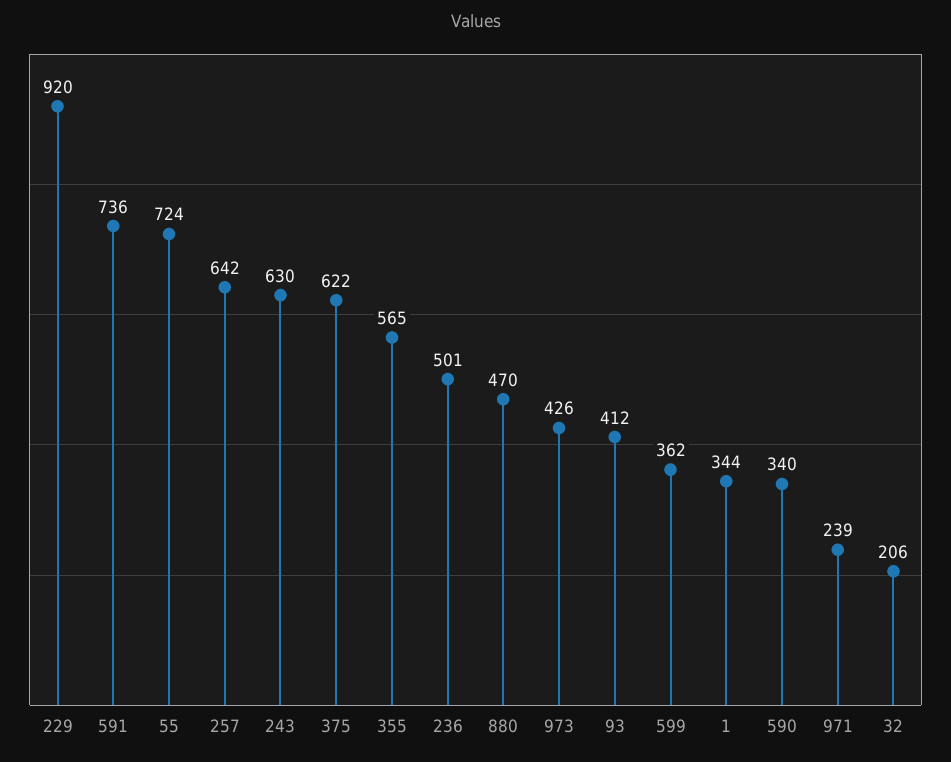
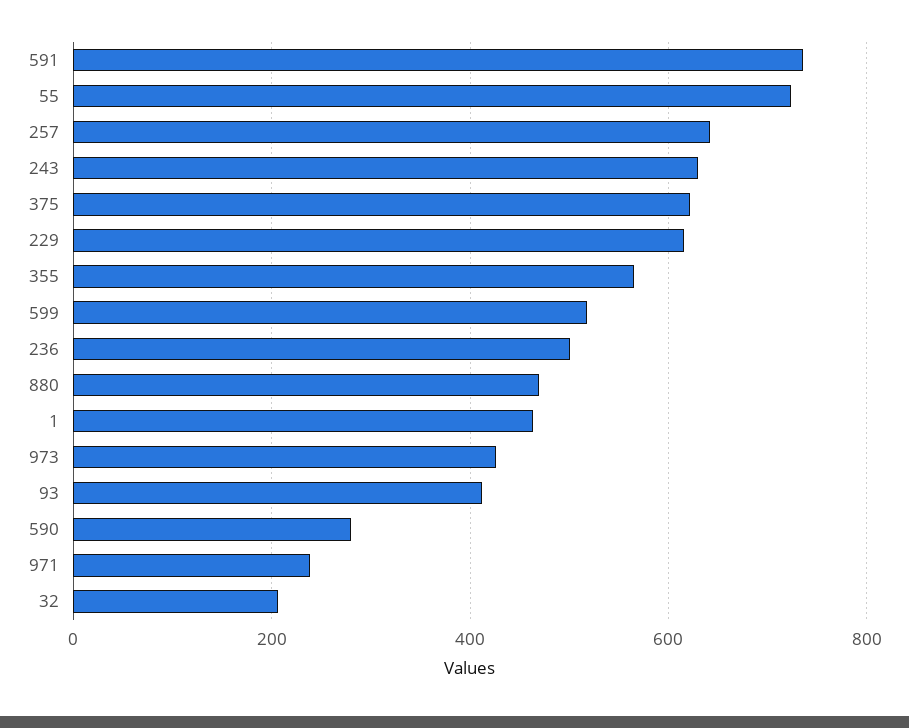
  {
-   "229": 920,
+   "229": 620,
    "591": 736,
    "55": 724,
    "257": 642,
    "243": 630,
    "375": 622,
    "355": 565,
    "236": 501,
    "880": 470,
    "973": 426,
    "93": 412,
-   "599": 362,
+   "599": 520,
-   "1": 344,
+   "1": 460,
-   "590": 340,
+   "590": 280,
    "971": 239,
    "32": 206
  }

